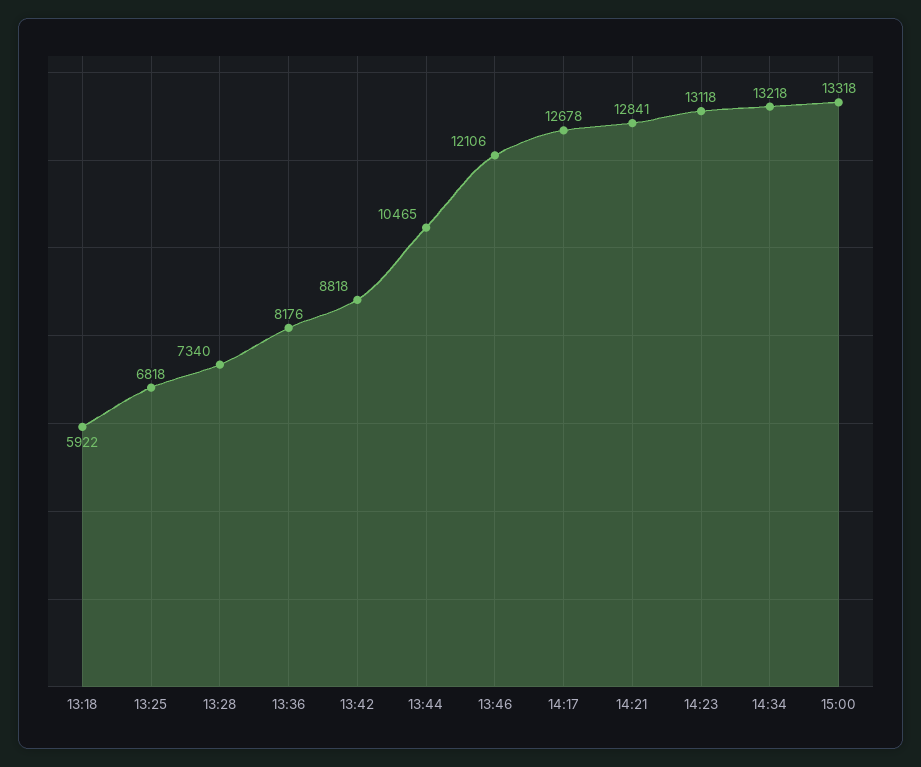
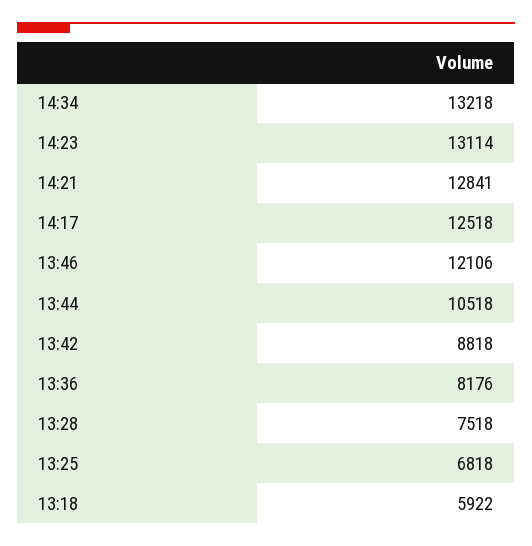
  {
    "13:18": 5922,
    "13:25": 6818,
-   "13:28": 7340,
+   "13:28": 7518,
    "13:36": 8176,
    "13:42": 8818,
-   "13:44": 10465,
+   "13:44": 10518,
    "13:46": 12106,
-   "14:17": 12678,
+   "14:17": 12518,
    "14:21": 12841,
-   "14:23": 13118,
+   "14:23": 13114,
-   "14:34": 13218,
+   "14:34": 13218
-   "15:00": 13318
  }

